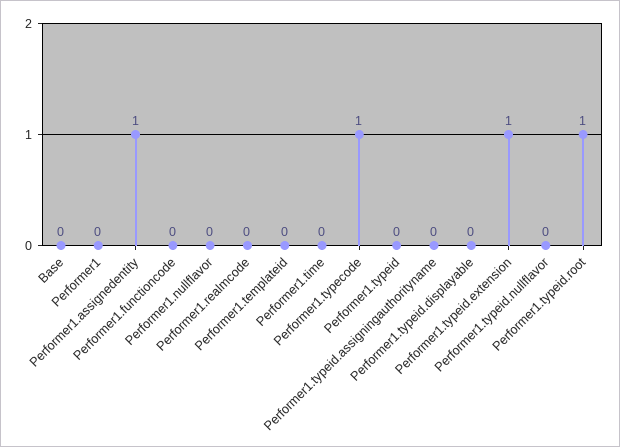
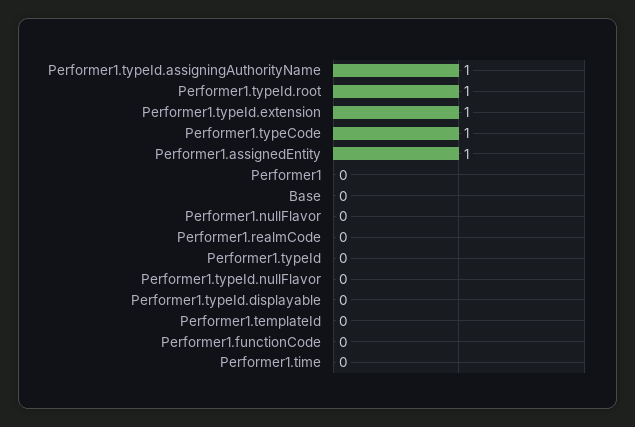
  {
    "Base": 0,
    "Performer1": 0,
    "Performer1.assignedentity": 1,
    "Performer1.functioncode": 0,
    "Performer1.nullflavor": 0,
    "Performer1.realmcode": 0,
    "Performer1.templateid": 0,
    "Performer1.time": 0,
    "Performer1.typecode": 1,
    "Performer1.typeid": 0,
-   "Performer1.typeid.assigningauthorityname": 0,
+   "Performer1.typeid.assigningauthorityname": 1,
    "Performer1.typeid.displayable": 0,
    "Performer1.typeid.extension": 1,
    "Performer1.typeid.nullflavor": 0,
    "Performer1.typeid.root": 1
  }

